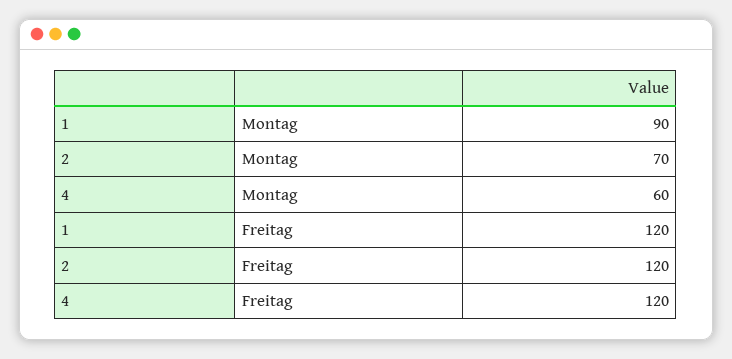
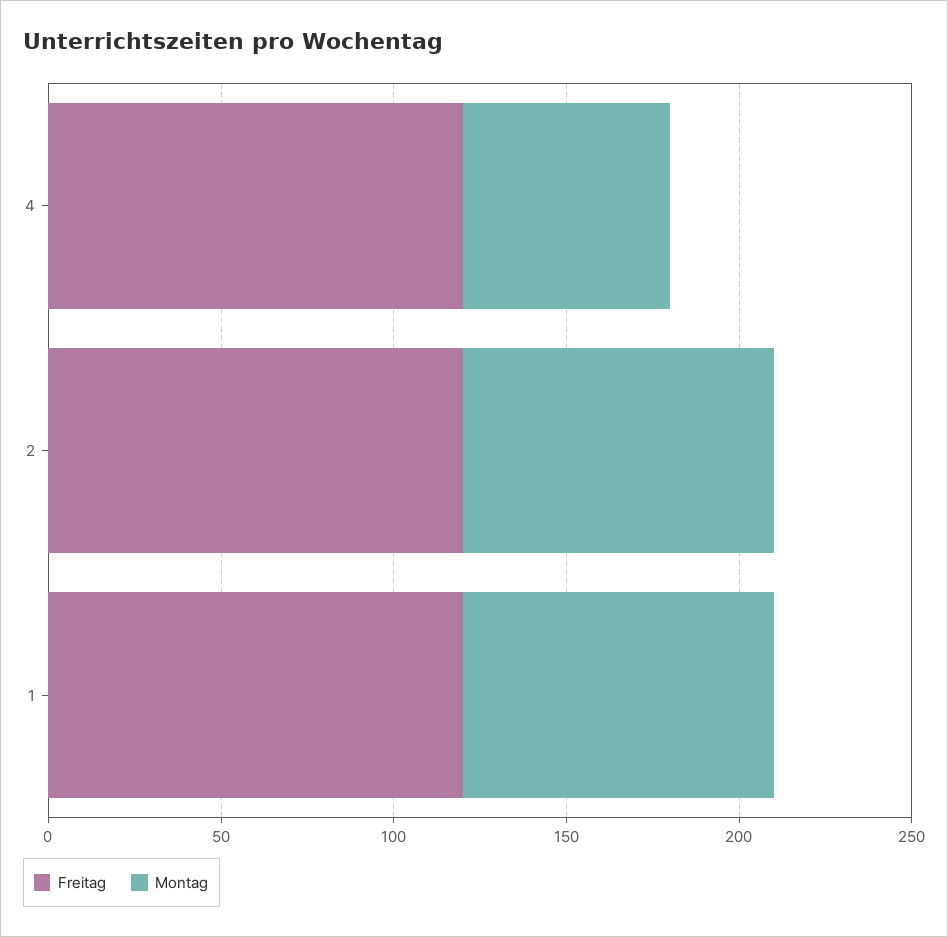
  {
    "Montag": {
      "1": 90,
-     "2": 70,
+     "2": 90,
      "4": 60
    },
    "Freitag": {
      "1": 120,
      "2": 120,
      "4": 120
    }
  }

